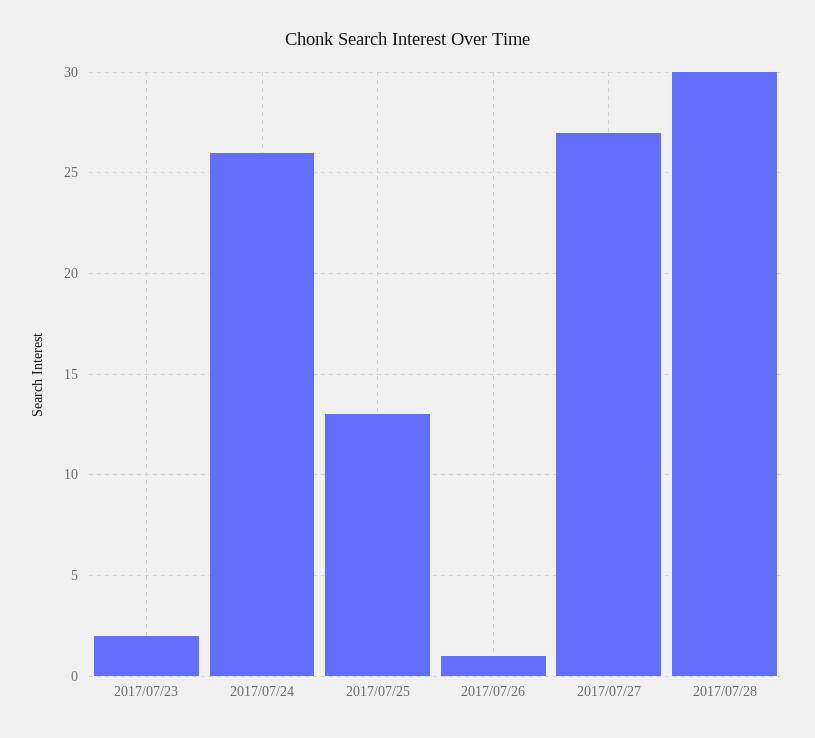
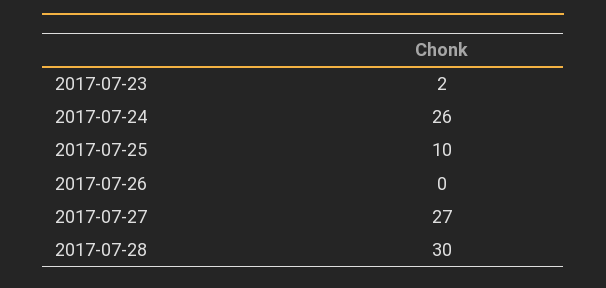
  {
    "2017/07/23": 2,
    "2017/07/24": 26,
-   "2017/07/25": 13,
+   "2017/07/25": 10,
-   "2017/07/26": 1,
+   "2017/07/26": 0,
    "2017/07/27": 27,
    "2017/07/28": 30
  }

